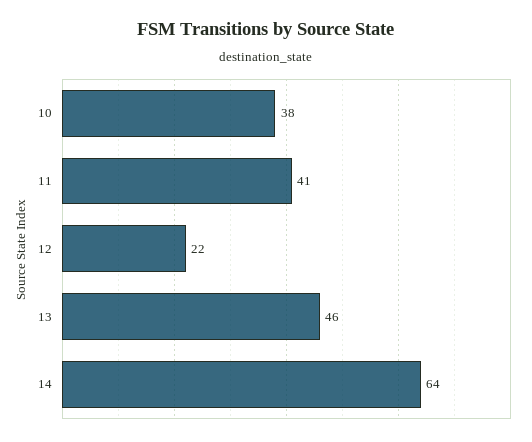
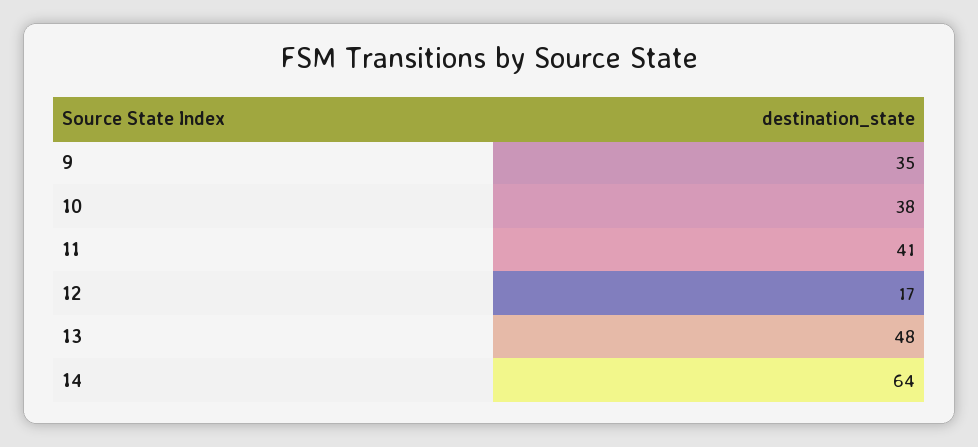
  {
    "10": 38,
    "11": 41,
-   "12": 22,
+   "12": 17,
-   "13": 46,
+   "13": 48,
-   "14": 64
+   "14": 64,
+   "9": 35
  }

